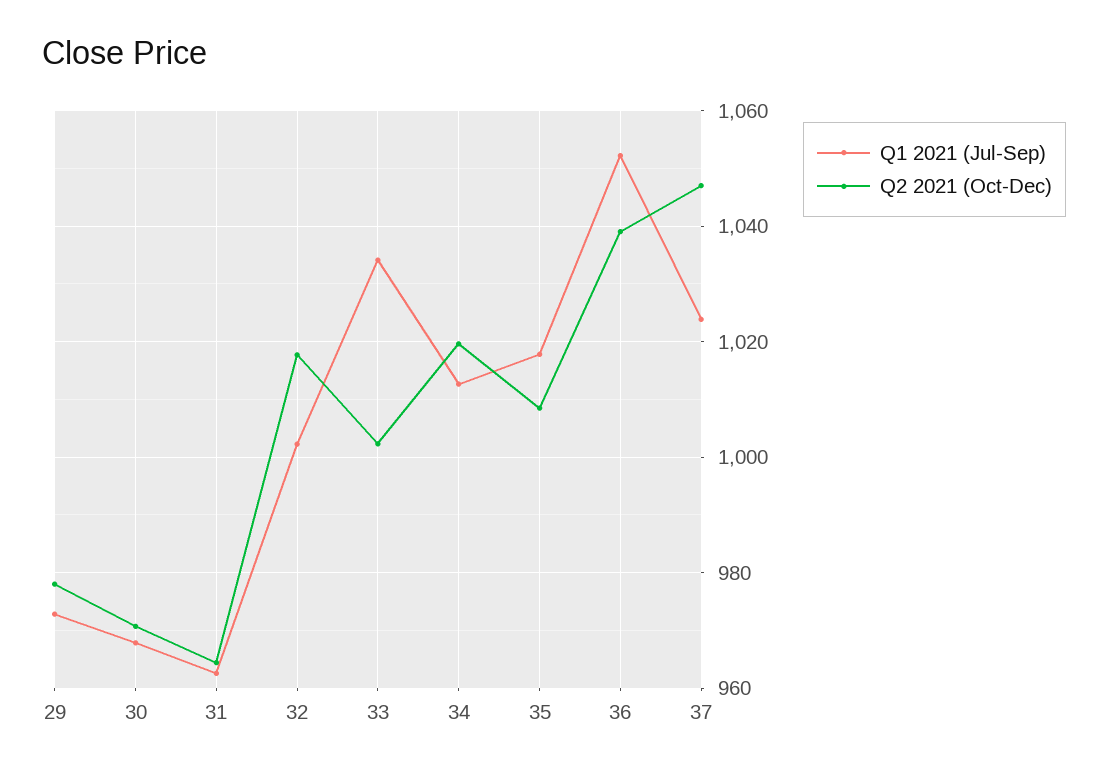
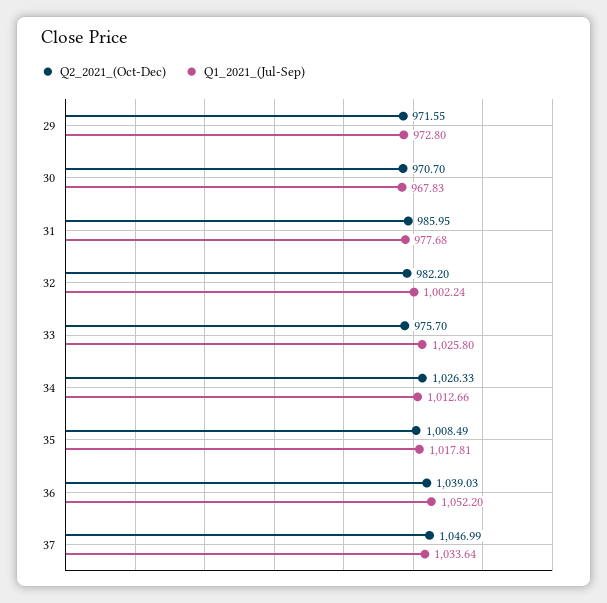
  {
    "Q1 2021 (Jul-Sep)": {
      "29": 972.8,
      "30": 967.83,
-     "31": 962,
+     "31": 977.68,
      "32": 1002.24,
-     "33": 1034,
+     "33": 1025.8,
      "34": 1012.66,
      "35": 1017.81,
      "36": 1052.2,
-     "37": 1024
+     "37": 1033.64
    },
    "Q2 2021 (Oct-Dec)": {
-     "29": 978,
+     "29": 971.55,
      "30": 970.7,
-     "31": 964,
+     "31": 985.95,
-     "32": 1018,
+     "32": 982.2,
-     "33": 1002,
+     "33": 975.7,
-     "34": 1020,
+     "34": 1026.33,
      "35": 1008.49,
      "36": 1039.03,
      "37": 1046.99
    }
  }

